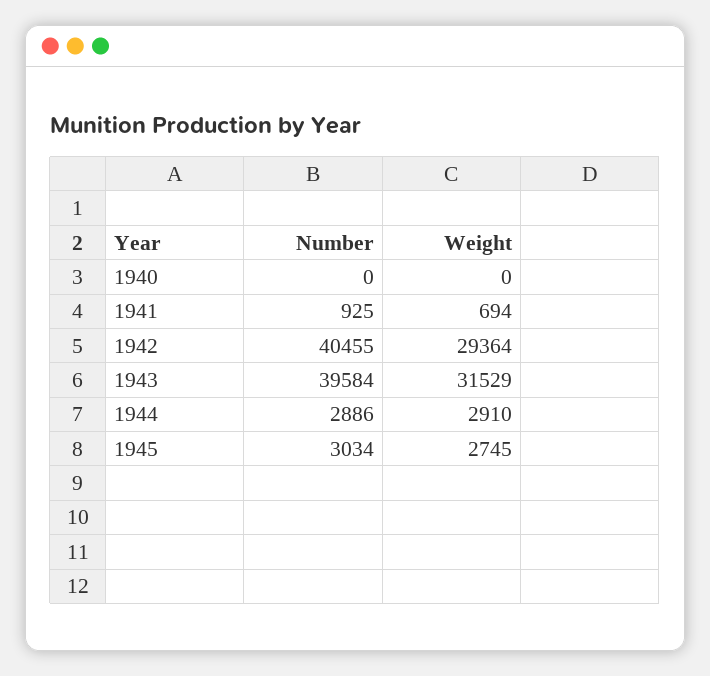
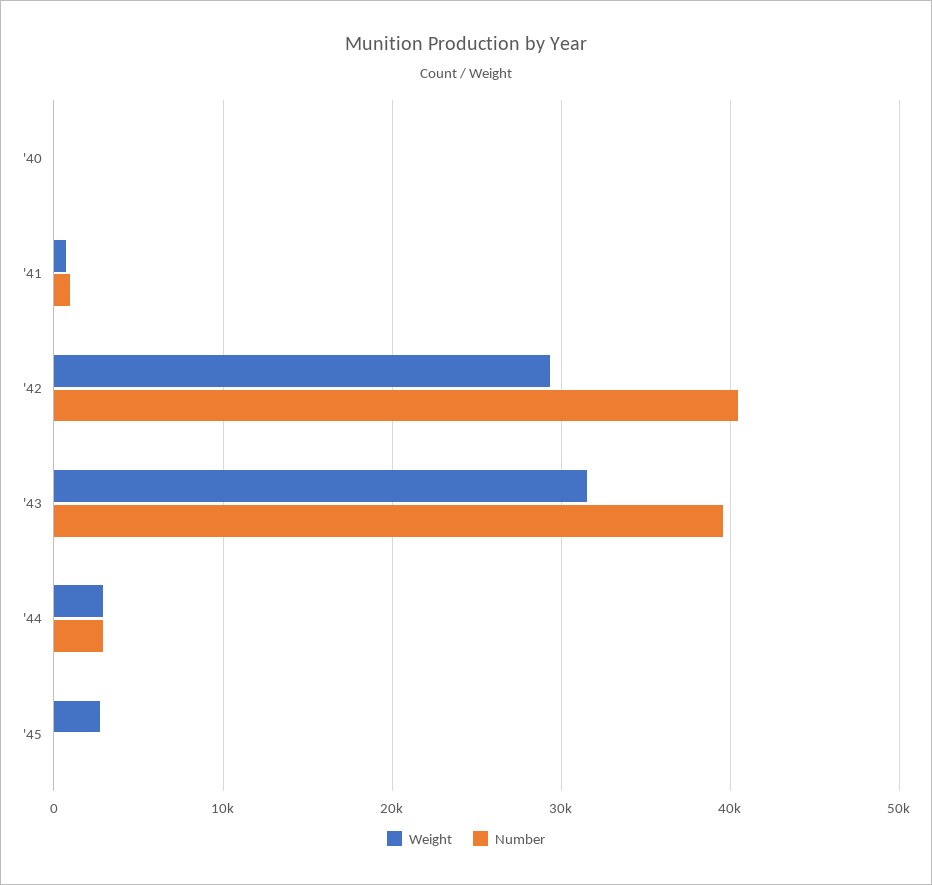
  {
    "Number": {
      "1940": 0,
      "1941": 925,
      "1942": 40455,
      "1943": 39584,
      "1944": 2886,
-     "1945": 3034
+     "1945": 0
    },
    "Weight": {
      "1940": 0,
      "1941": 694,
      "1942": 29364,
      "1943": 31529,
      "1944": 2910,
      "1945": 2745
    }
  }

